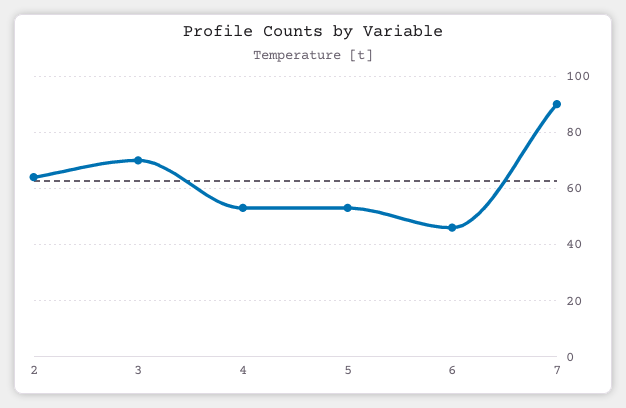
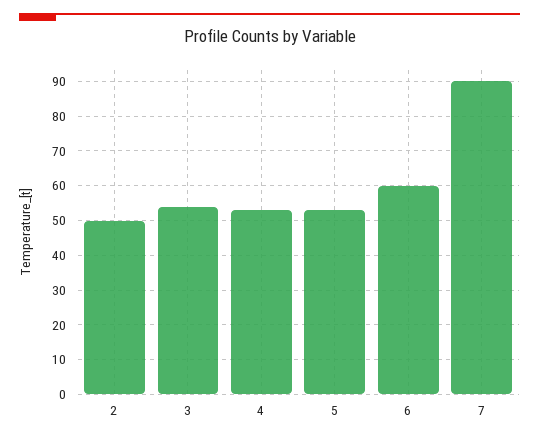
  {
-   "2": 65,
+   "2": 50,
-   "3": 70,
+   "3": 55,
    "4": 55,
    "5": 55,
-   "6": 45,
+   "6": 60,
    "7": 90
  }

